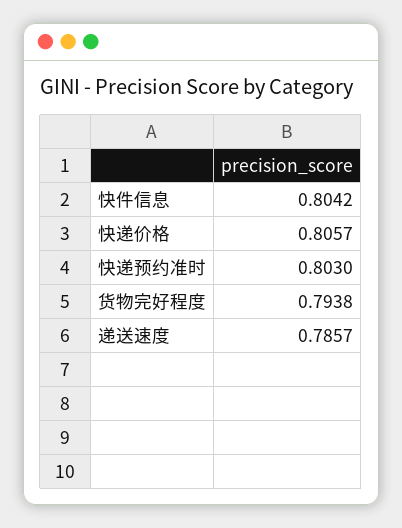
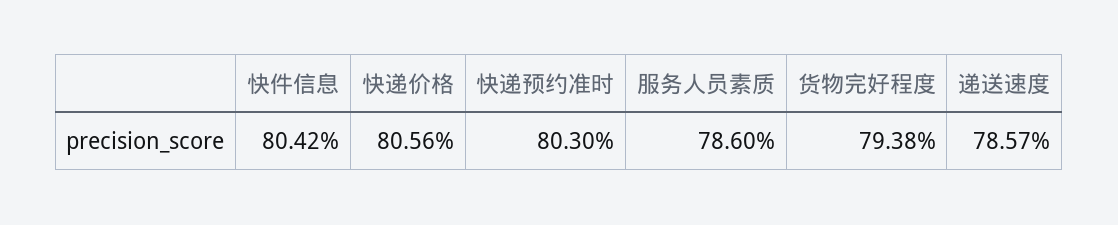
  {
    "快件信息": 0.8042,
-   "快递价格": 0.8057,
+   "快递价格": 0.8056,
    "快递预约准时": 0.803,
    "货物完好程度": 0.7938,
-   "递送速度": 0.7857
+   "递送速度": 0.7857,
+   "服务人员素质": 0.786
  }

